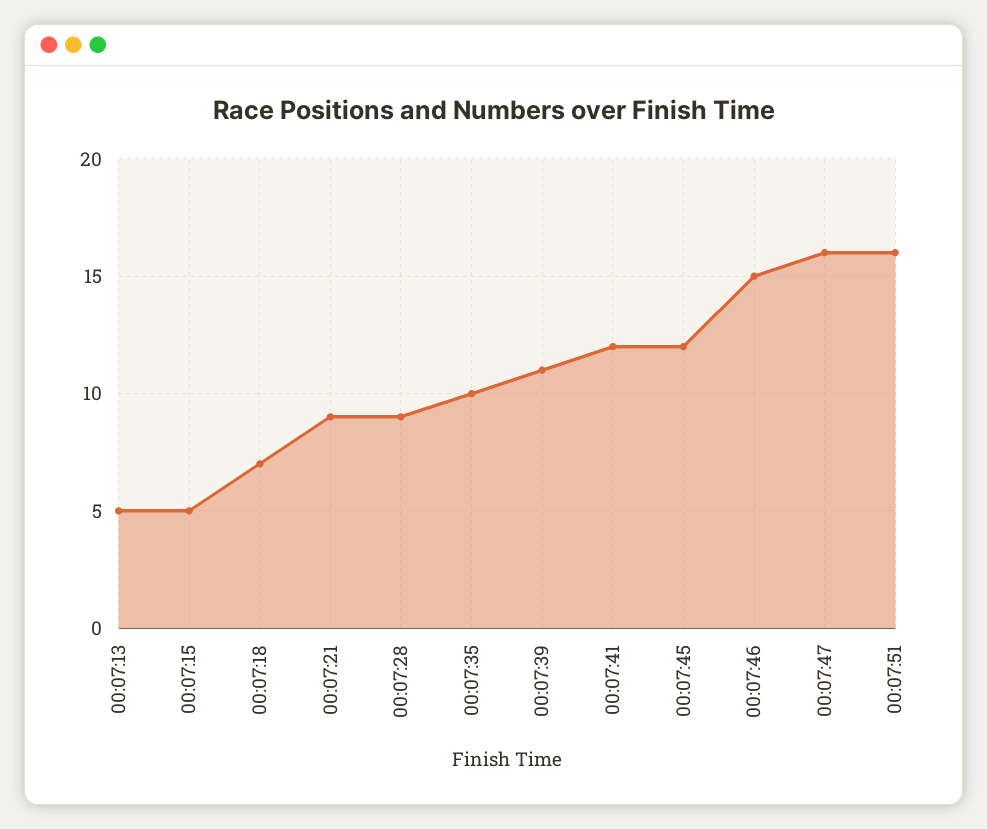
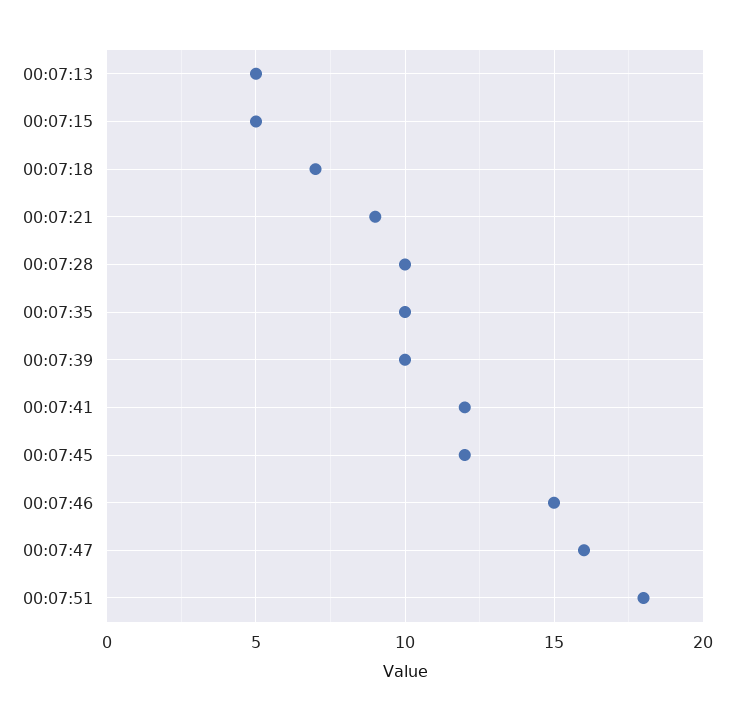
  {
    "00:07:13": 5,
    "00:07:15": 5,
    "00:07:18": 7,
    "00:07:21": 9,
-   "00:07:28": 9,
+   "00:07:28": 10,
    "00:07:35": 10,
-   "00:07:39": 11,
+   "00:07:39": 10,
    "00:07:41": 12,
    "00:07:45": 12,
    "00:07:46": 15,
    "00:07:47": 16,
-   "00:07:51": 16
+   "00:07:51": 18
  }

